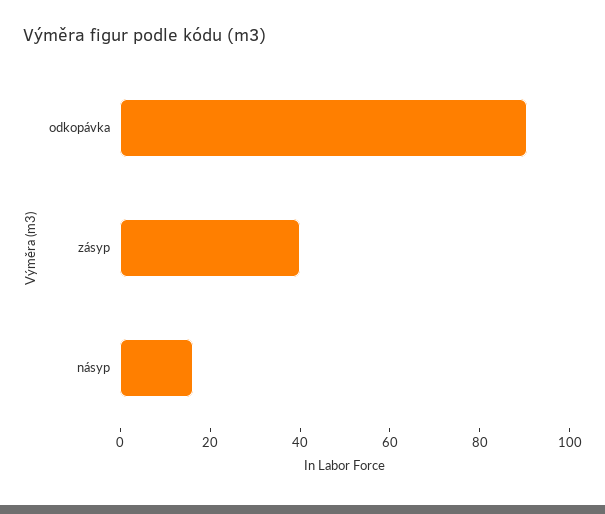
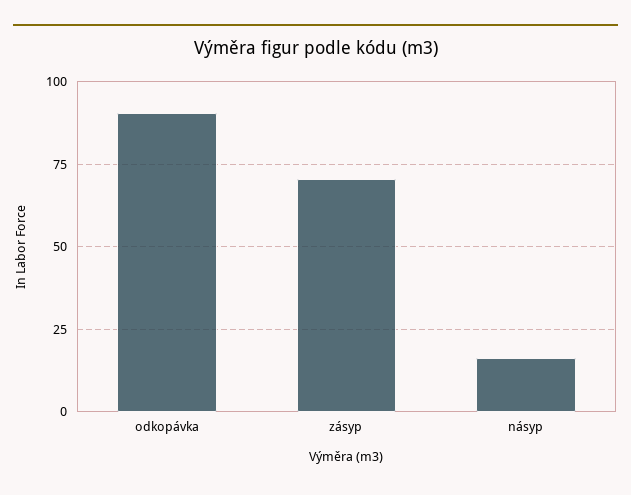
  {
    "odkopávka": 90,
-   "zásyp": 40,
+   "zásyp": 70,
    "násyp": 15
  }

